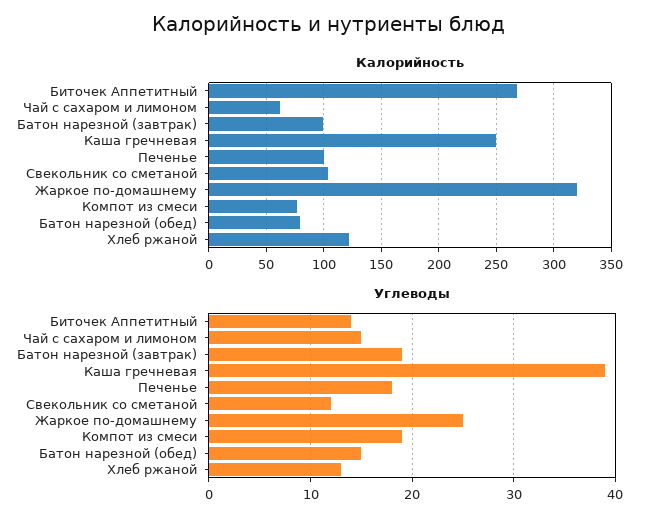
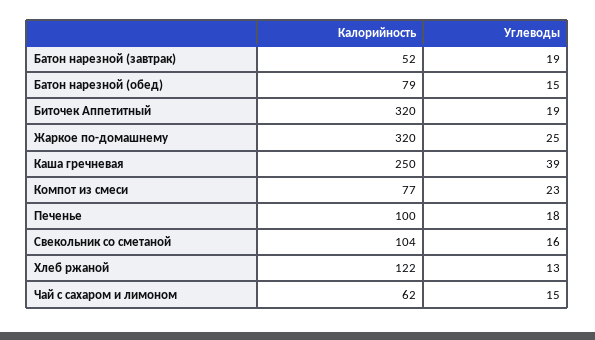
  {
    "Калорийность": {
-     "Биточек Аппетитный": 270,
+     "Биточек Аппетитный": 320,
      "Чай с сахаром и лимоном": 62,
-     "Батон нарезной (завтрак)": 100,
+     "Батон нарезной (завтрак)": 52,
      "Каша гречневая": 250,
      "Печенье": 100,
      "Свекольник со сметаной": 104,
      "Жаркое по-домашнему": 320,
      "Компот из смеси": 77,
      "Батон нарезной (обед)": 79,
      "Хлеб ржаной": 122
    },
    "Углеводы": {
-     "Биточек Аппетитный": 14,
+     "Биточек Аппетитный": 19,
      "Чай с сахаром и лимоном": 15,
      "Батон нарезной (завтрак)": 19,
      "Каша гречневая": 39,
      "Печенье": 18,
-     "Свекольник со сметаной": 12,
+     "Свекольник со сметаной": 16,
      "Жаркое по-домашнему": 25,
-     "Компот из смеси": 19,
+     "Компот из смеси": 23,
      "Батон нарезной (обед)": 15,
      "Хлеб ржаной": 13
    }
  }

